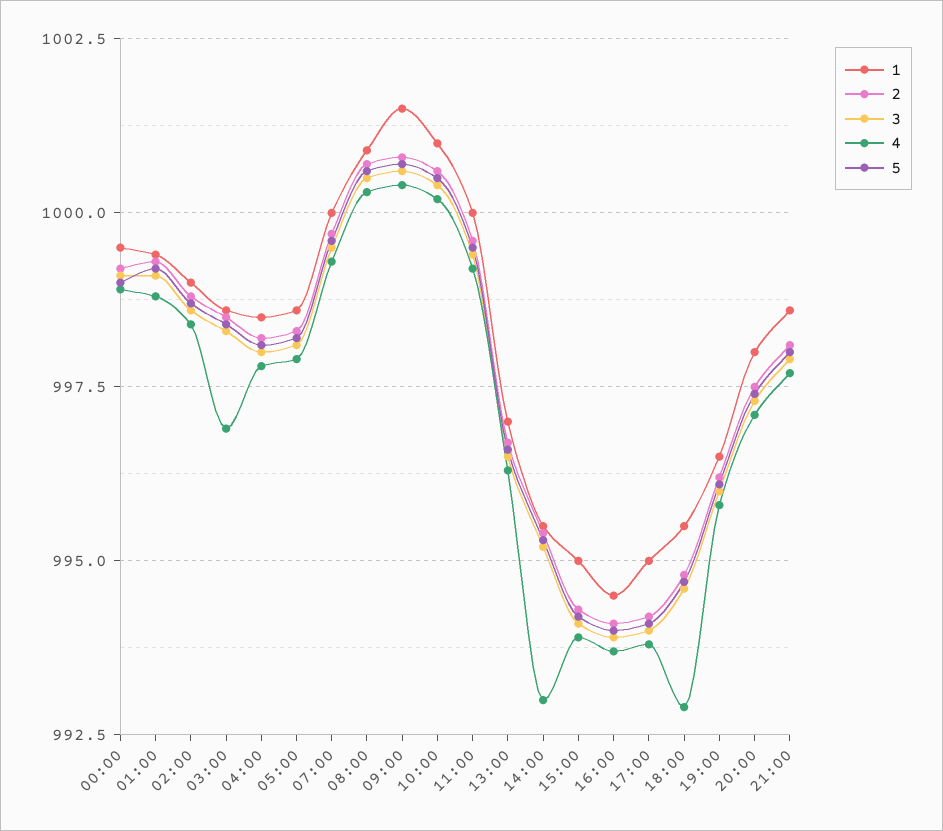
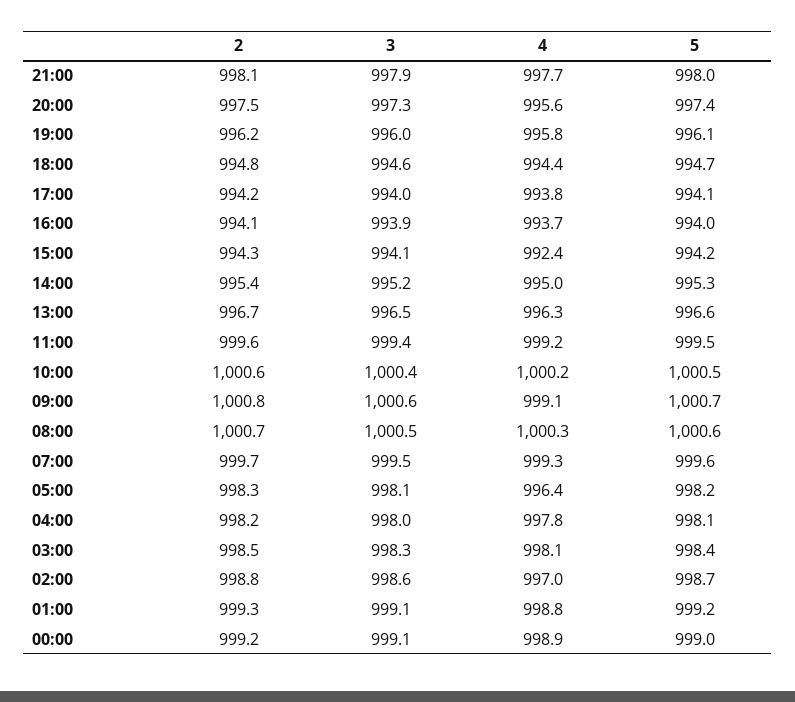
  {
-   "1": {
-     "00:00": 999.5,
-     "01:00": 999.5,
-     "02:00": 999,
-     "03:00": 998.5,
-     "04:00": 998.5,
-     "05:00": 998.5,
-     "07:00": 1000,
-     "08:00": 1001,
-     "09:00": 1001.5,
-     "10:00": 1001,
-     "11:00": 1000,
-     "13:00": 997,
-     "14:00": 995.5,
-     "15:00": 995,
-     "16:00": 994.5,
-     "17:00": 995,
-     "18:00": 995.5,
-     "19:00": 996.5,
-     "20:00": 998,
-     "21:00": 998.5
-   },
    "2": {
      "00:00": 999.2,
      "01:00": 999.3,
      "02:00": 998.8,
      "03:00": 998.5,
      "04:00": 998.2,
      "05:00": 998.3,
      "07:00": 999.7,
      "08:00": 1000.7,
      "09:00": 1000.8,
      "10:00": 1000.6,
      "11:00": 999.6,
      "13:00": 996.7,
      "14:00": 995.4,
      "15:00": 994.3,
      "16:00": 994.1,
      "17:00": 994.2,
      "18:00": 994.8,
      "19:00": 996.2,
      "20:00": 997.5,
      "21:00": 998.1
    },
    "3": {
      "00:00": 999.1,
      "01:00": 999.1,
      "02:00": 998.6,
      "03:00": 998.3,
      "04:00": 998,
      "05:00": 998.1,
      "07:00": 999.5,
      "08:00": 1000.5,
      "09:00": 1000.6,
      "10:00": 1000.4,
      "11:00": 999.4,
      "13:00": 996.5,
      "14:00": 995.2,
      "15:00": 994.1,
      "16:00": 993.9,
      "17:00": 994,
      "18:00": 994.6,
      "19:00": 996,
      "20:00": 997.3,
      "21:00": 997.9
    },
    "4": {
      "00:00": 998.9,
      "01:00": 998.8,
-     "02:00": 998.5,
+     "02:00": 997,
-     "03:00": 997,
+     "03:00": 998.1,
      "04:00": 997.8,
-     "05:00": 998,
+     "05:00": 996.4,
      "07:00": 999.3,
      "08:00": 1000.3,
-     "09:00": 1000.5,
+     "09:00": 999.1,
      "10:00": 1000.2,
      "11:00": 999.2,
      "13:00": 996.3,
-     "14:00": 993,
+     "14:00": 995,
-     "15:00": 994,
+     "15:00": 992.4,
      "16:00": 993.7,
      "17:00": 993.8,
-     "18:00": 993,
+     "18:00": 994.4,
      "19:00": 995.8,
-     "20:00": 997,
+     "20:00": 995.6,
      "21:00": 997.7
    },
    "5": {
      "00:00": 999,
      "01:00": 999.2,
      "02:00": 998.7,
      "03:00": 998.4,
      "04:00": 998.1,
      "05:00": 998.2,
      "07:00": 999.6,
      "08:00": 1000.6,
      "09:00": 1000.7,
      "10:00": 1000.5,
      "11:00": 999.5,
      "13:00": 996.6,
      "14:00": 995.3,
      "15:00": 994.2,
      "16:00": 994,
      "17:00": 994.1,
      "18:00": 994.7,
      "19:00": 996.1,
      "20:00": 997.4,
      "21:00": 998
    }
  }

